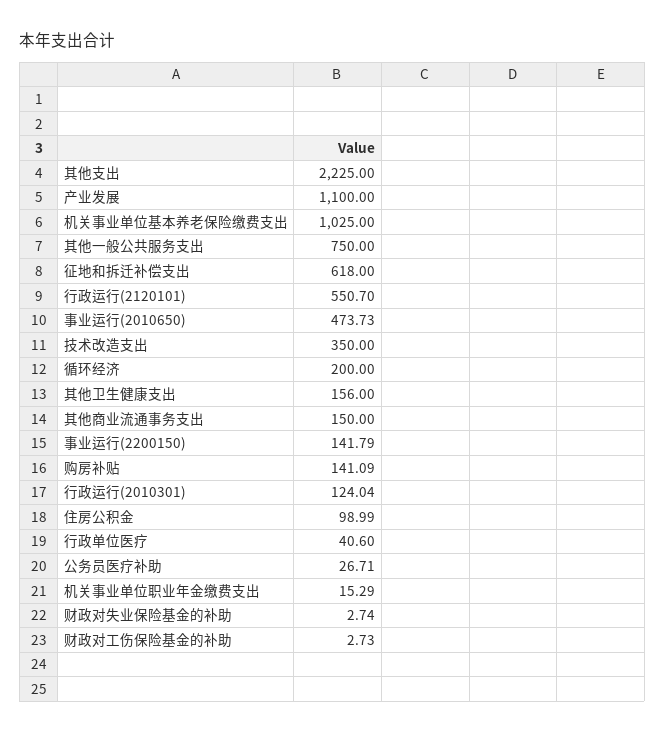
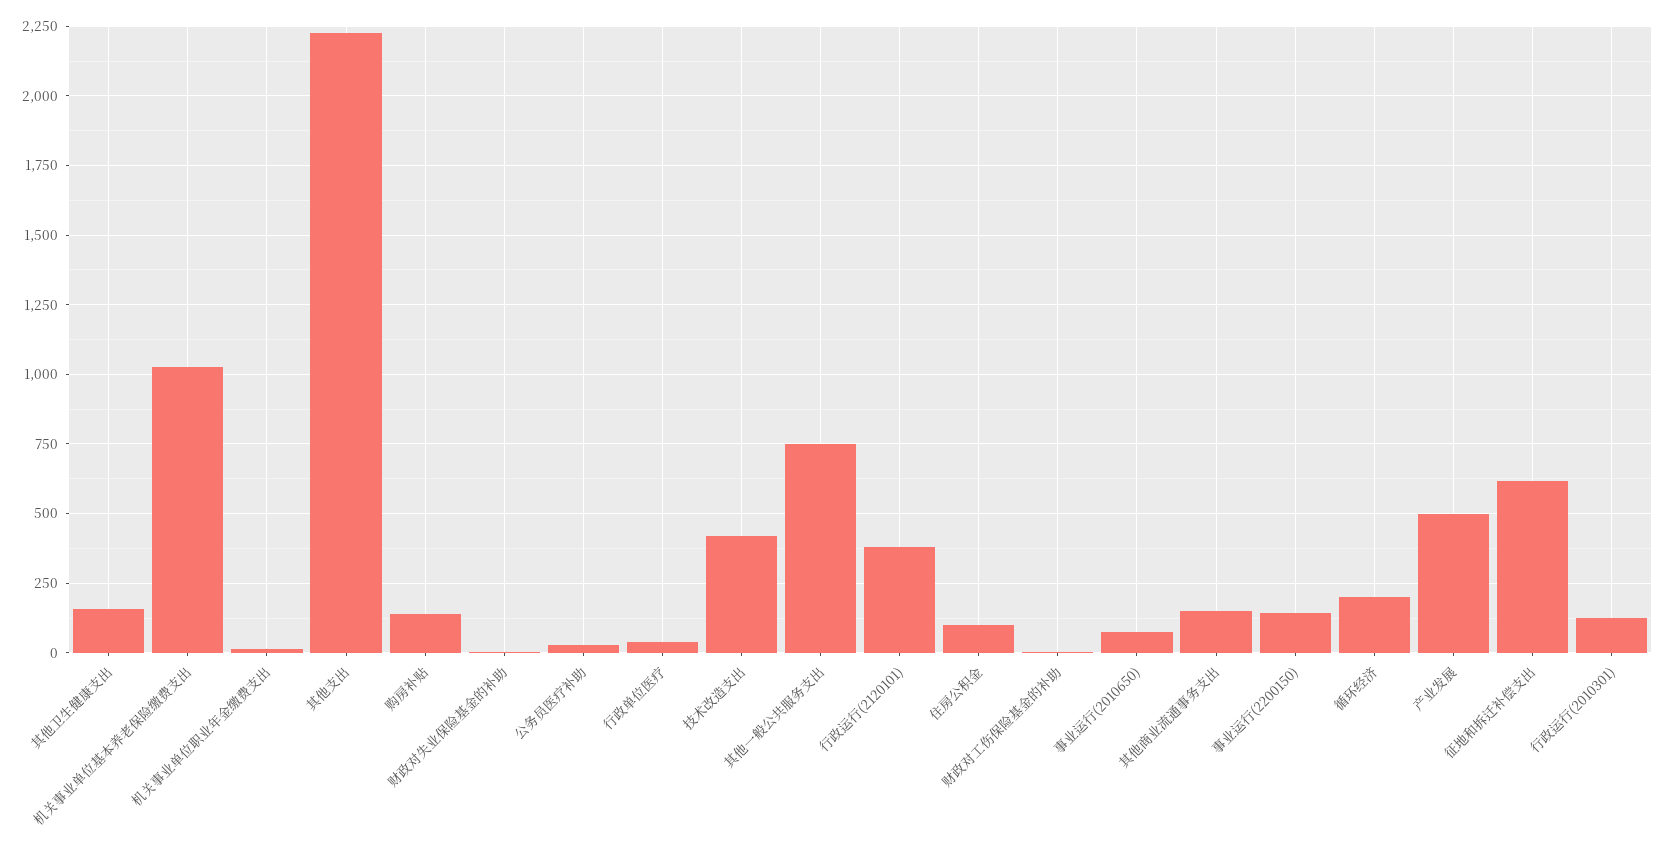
  {
    "其他支出": 2225,
-   "产业发展": 1100,
+   "产业发展": 500,
    "机关事业单位基本养老保险缴费支出": 1025,
    "其他一般公共服务支出": 750,
    "征地和拆迁补偿支出": 618,
-   "行政运行(2120101)": 550.7,
+   "行政运行(2120101)": 375,
-   "事业运行(2010650)": 473.73,
+   "事业运行(2010650)": 75,
-   "技术改造支出": 350,
+   "技术改造支出": 425,
    "循环经济": 200,
    "其他卫生健康支出": 156,
    "其他商业流通事务支出": 150,
    "事业运行(2200150)": 141.79,
    "购房补贴": 141.09,
    "行政运行(2010301)": 124.04,
    "住房公积金": 98.99,
    "行政单位医疗": 40.6,
    "公务员医疗补助": 26.71,
    "机关事业单位职业年金缴费支出": 15.29,
    "财政对失业保险基金的补助": 2.74,
    "财政对工伤保险基金的补助": 2.73
  }

